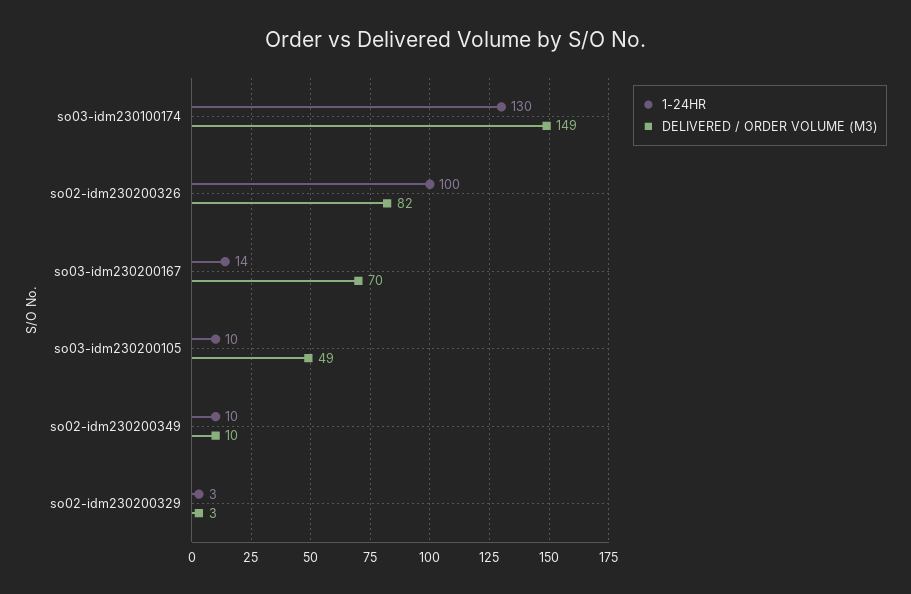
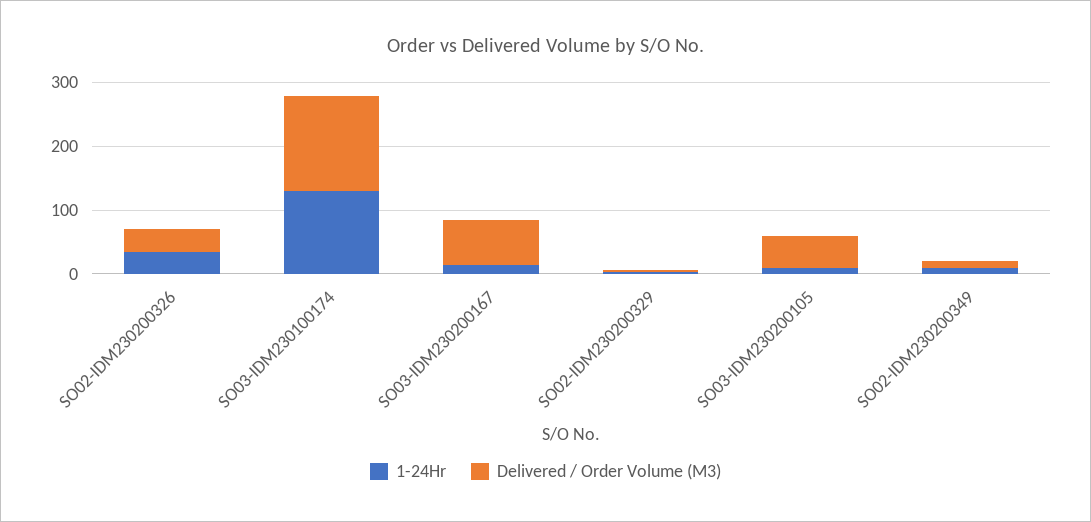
  {
    "1-24HR": {
      "so03-idm230100174": 130,
-     "so02-idm230200326": 100,
+     "so02-idm230200326": 40,
      "so03-idm230200167": 14,
      "so03-idm230200105": 10,
      "so02-idm230200349": 10,
      "so02-idm230200329": 3
    },
    "DELIVERED / ORDER VOLUME (M3)": {
      "so03-idm230100174": 149,
-     "so02-idm230200326": 82,
+     "so02-idm230200326": 40,
      "so03-idm230200167": 70,
      "so03-idm230200105": 49,
      "so02-idm230200349": 10,
      "so02-idm230200329": 3
    }
  }

